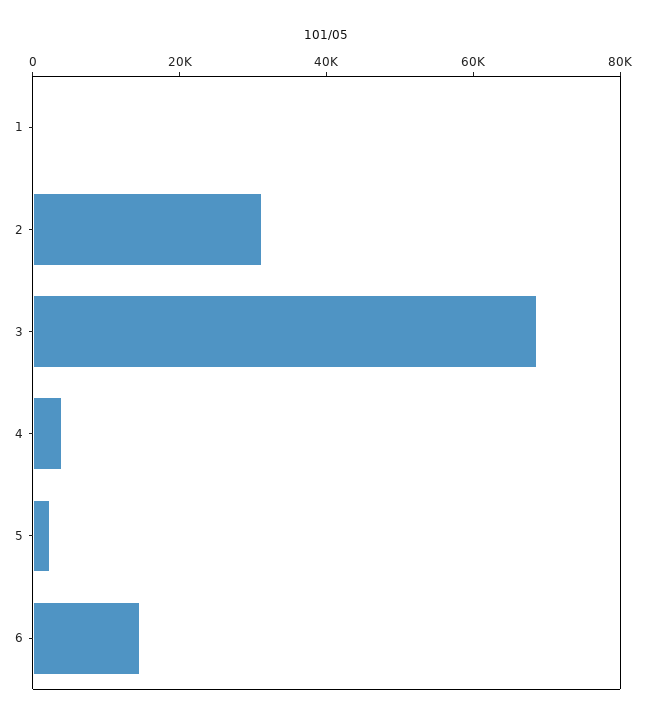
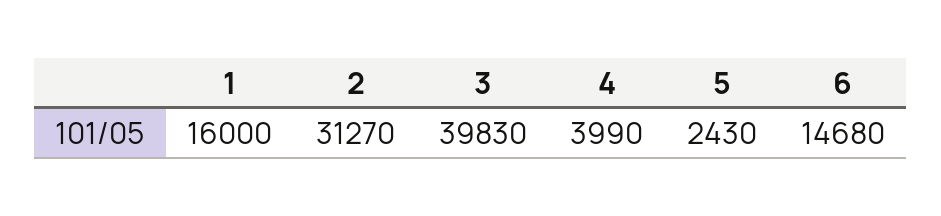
  {
-   "1": 0,
+   "1": 16000,
    "2": 31270,
-   "3": 70000,
+   "3": 39830,
    "4": 3990,
    "5": 2430,
    "6": 14680
  }

